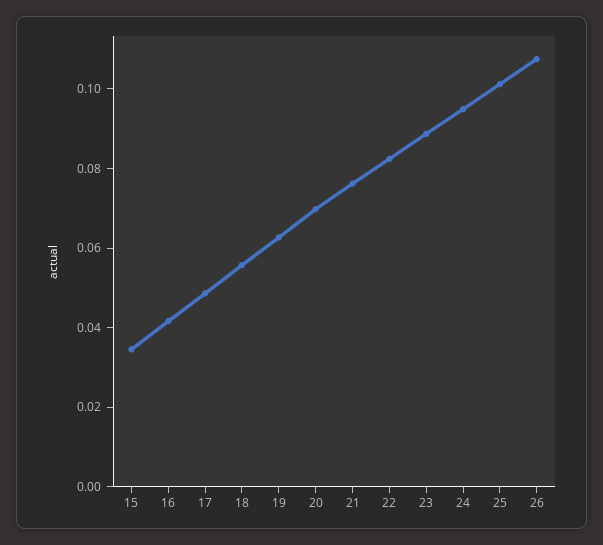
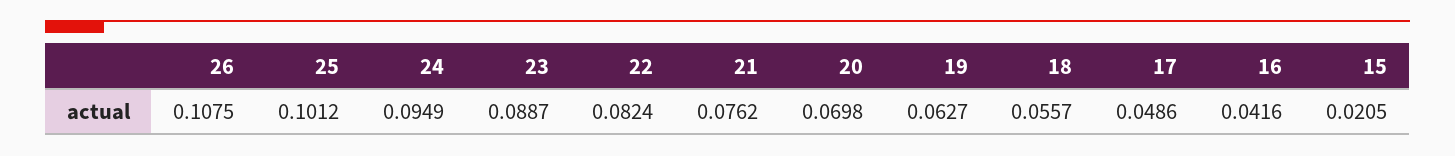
  {
-   "15": 0.035,
+   "15": 0.0205,
    "16": 0.0416,
    "17": 0.0486,
    "18": 0.0557,
    "19": 0.0627,
    "20": 0.0698,
    "21": 0.0762,
    "22": 0.0824,
    "23": 0.0887,
    "24": 0.0949,
    "25": 0.1012,
    "26": 0.1075
  }

